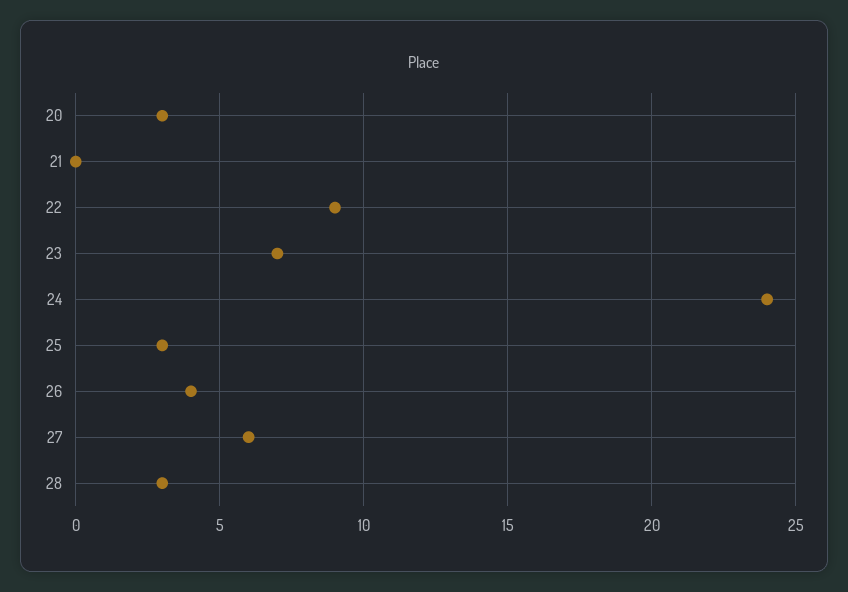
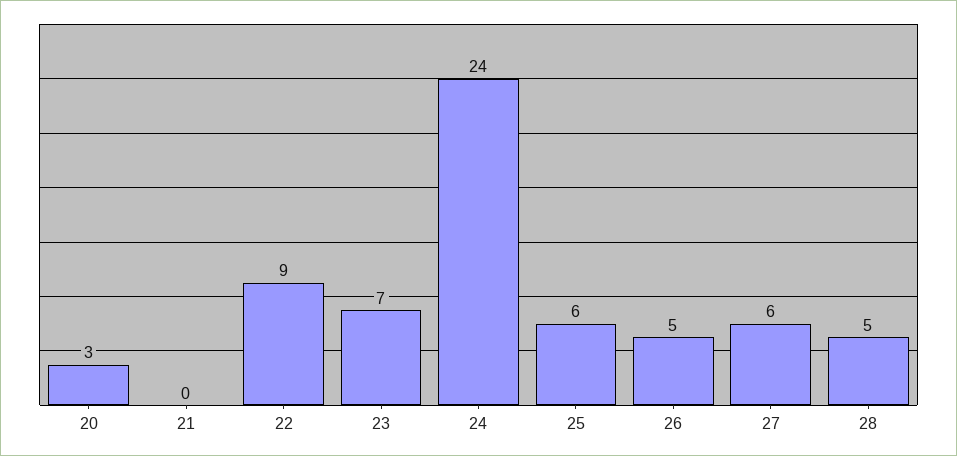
  {
    "20": 3,
    "21": 0,
    "22": 9,
    "23": 7,
    "24": 24,
-   "25": 3,
+   "25": 6,
-   "26": 4,
+   "26": 5,
    "27": 6,
-   "28": 3
+   "28": 5
  }

